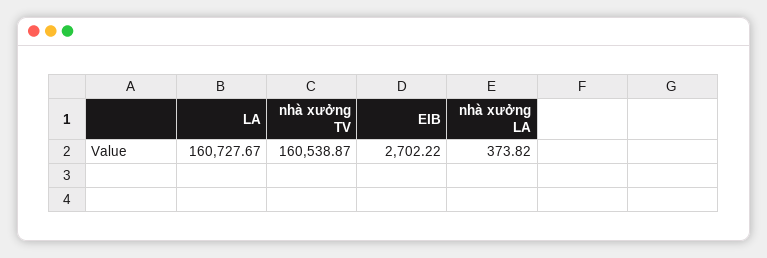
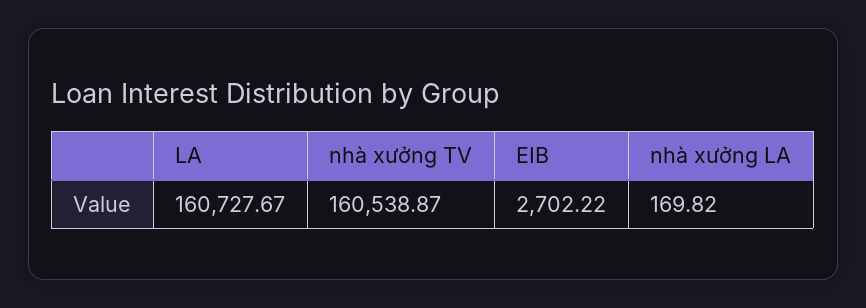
  {
    "LA": 160727.67,
    "nhà xưởng TV": 160538.87,
    "EIB": 2702.22,
-   "nhà xưởng LA": 373.82
+   "nhà xưởng LA": 169.82
  }

